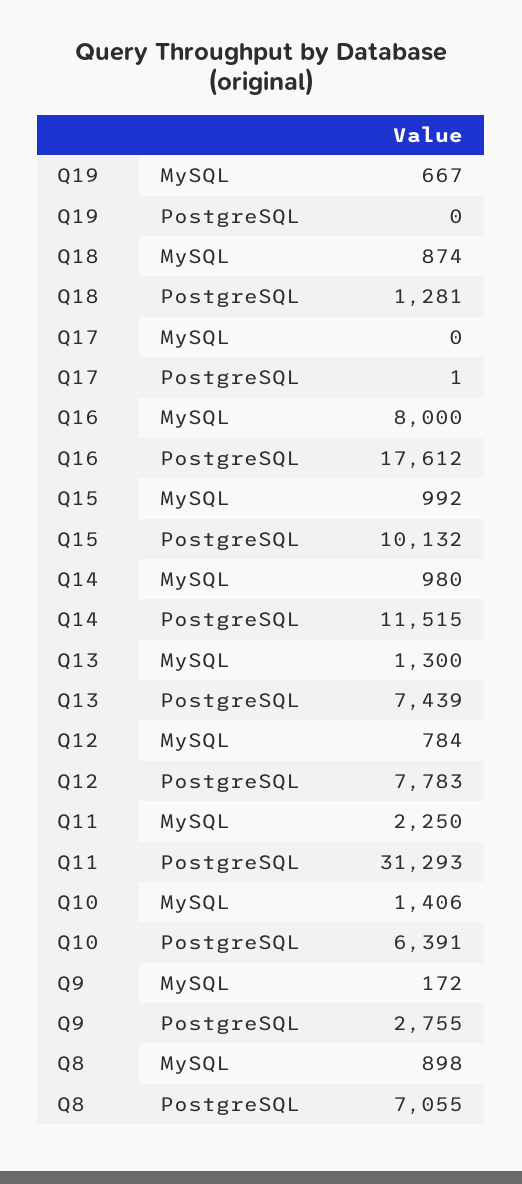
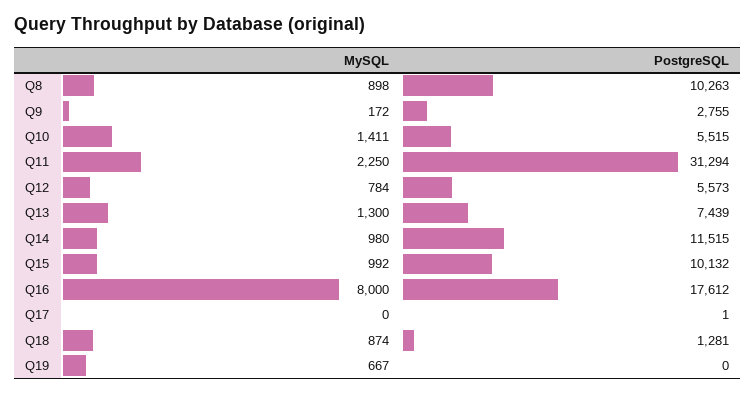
  {
    "Q19": {
      "MySQL": 667,
      "PostgreSQL": 0
    },
    "Q18": {
      "MySQL": 874,
      "PostgreSQL": 1281
    },
    "Q17": {
      "MySQL": 0,
      "PostgreSQL": 1
    },
    "Q16": {
      "MySQL": 8000,
      "PostgreSQL": 17612
    },
    "Q15": {
      "MySQL": 992,
      "PostgreSQL": 10132
    },
    "Q14": {
      "MySQL": 980,
      "PostgreSQL": 11515
    },
    "Q13": {
      "MySQL": 1300,
      "PostgreSQL": 7439
    },
    "Q12": {
      "MySQL": 784,
-     "PostgreSQL": 7783
+     "PostgreSQL": 5573
    },
    "Q11": {
      "MySQL": 2250,
-     "PostgreSQL": 31293
+     "PostgreSQL": 31294
    },
    "Q10": {
-     "MySQL": 1406,
+     "MySQL": 1411,
-     "PostgreSQL": 6391
+     "PostgreSQL": 5515
    },
    "Q9": {
      "MySQL": 172,
      "PostgreSQL": 2755
    },
    "Q8": {
      "MySQL": 898,
-     "PostgreSQL": 7055
+     "PostgreSQL": 10263
    }
  }

